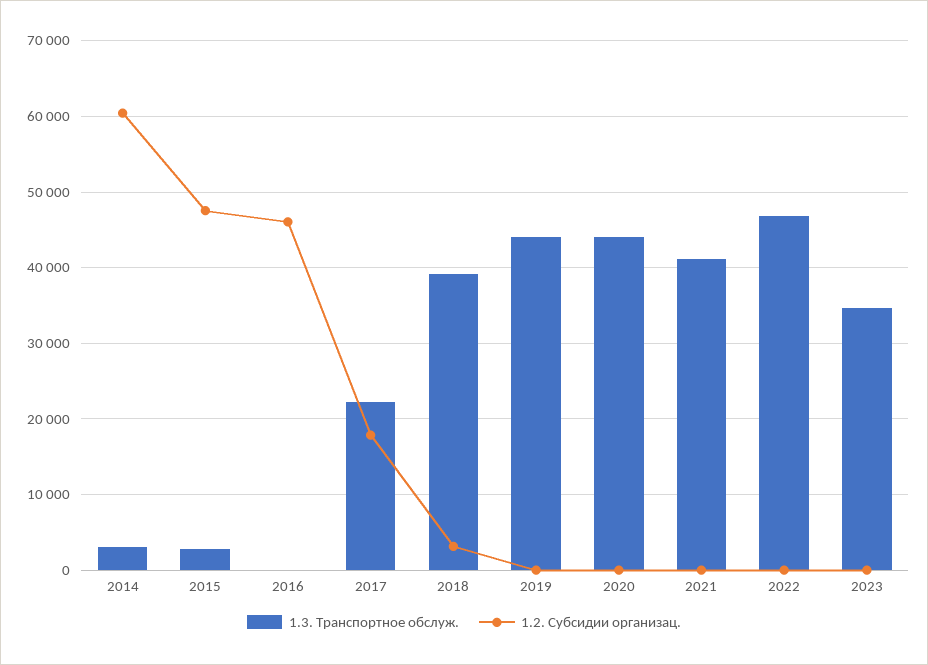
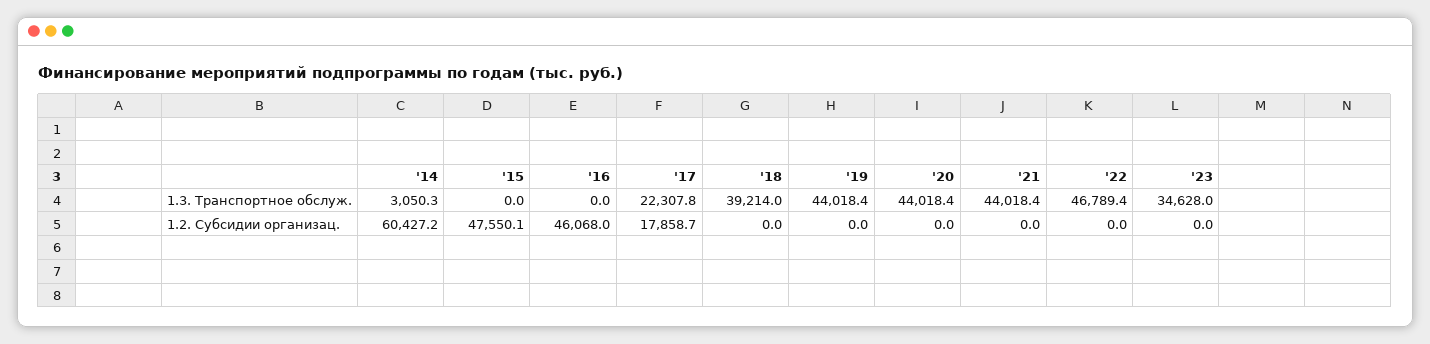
  {
    "1.3. Транспортное обслуж.": {
      "2014": 3050.3,
-     "2015": 3000,
+     "2015": 0,
      "2016": 0,
      "2017": 22307.8,
      "2018": 39214,
      "2019": 44018.4,
      "2020": 44018.4,
-     "2021": 41000,
+     "2021": 44018.4,
      "2022": 46789.4,
      "2023": 34628
    },
    "1.2. Субсидии организац.": {
      "2014": 60427.2,
      "2015": 47550.1,
      "2016": 46068,
      "2017": 17858.7,
-     "2018": 3000,
+     "2018": 0,
      "2019": 0,
      "2020": 0,
      "2021": 0,
      "2022": 0,
      "2023": 0
    }
  }

